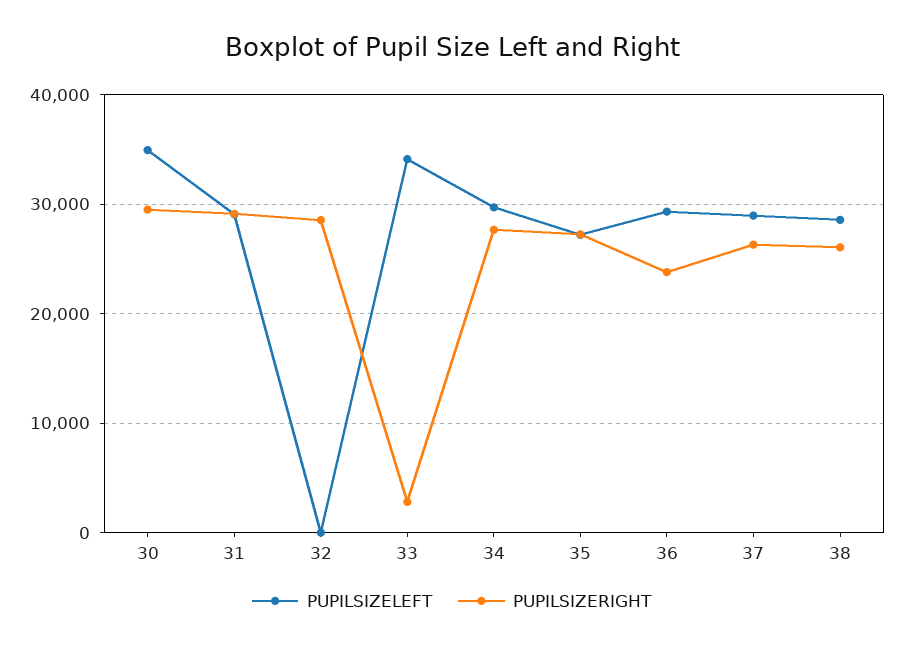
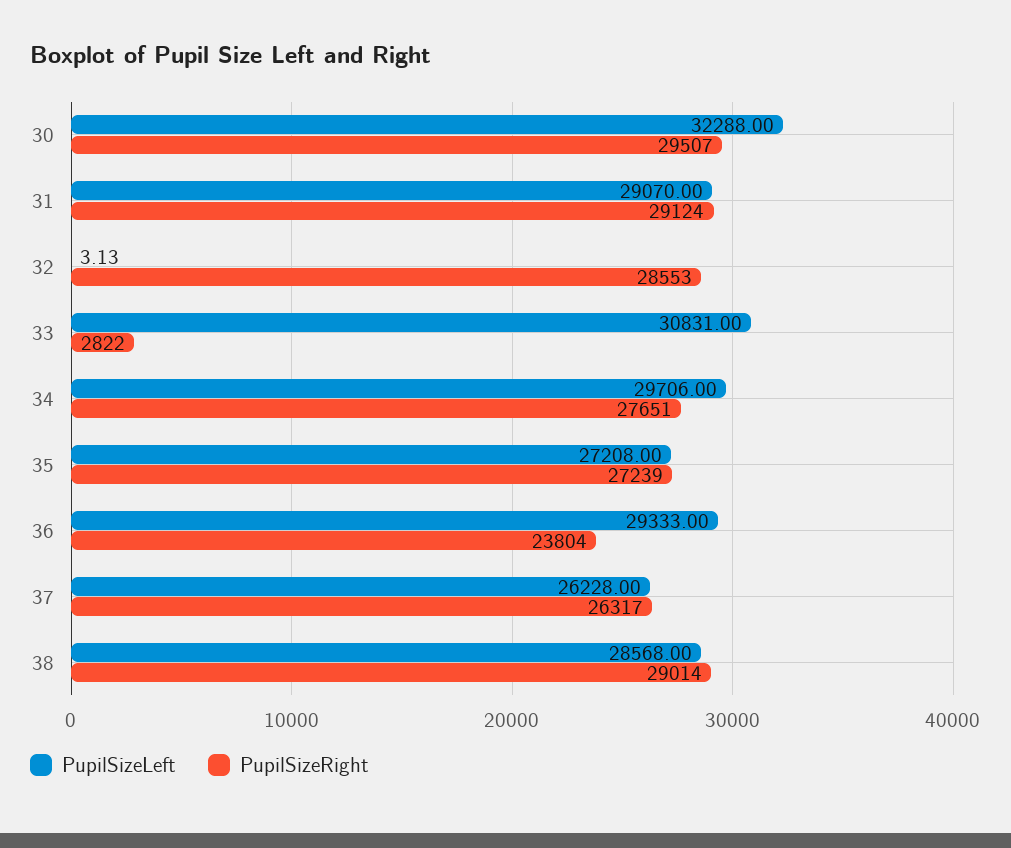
  {
    "PUPILSIZELEFT": {
-     "30": 35000,
+     "30": 32288,
      "31": 29070,
      "32": 3.13,
-     "33": 34000,
+     "33": 30831,
      "34": 29706,
      "35": 27208,
      "36": 29333,
-     "37": 29000,
+     "37": 26228,
      "38": 28568
    },
    "PUPILSIZERIGHT": {
      "30": 29507,
      "31": 29124,
      "32": 28553,
      "33": 2822,
      "34": 27651,
      "35": 27239,
      "36": 23804,
      "37": 26317,
-     "38": 26000
+     "38": 29014
    }
  }

